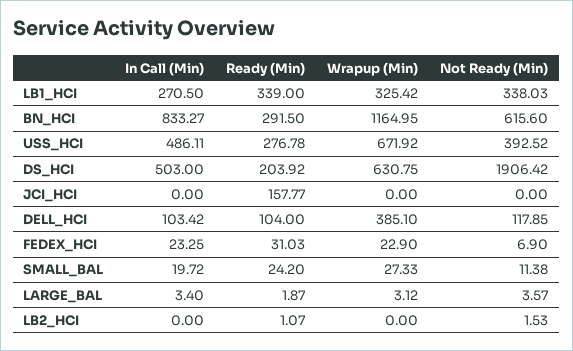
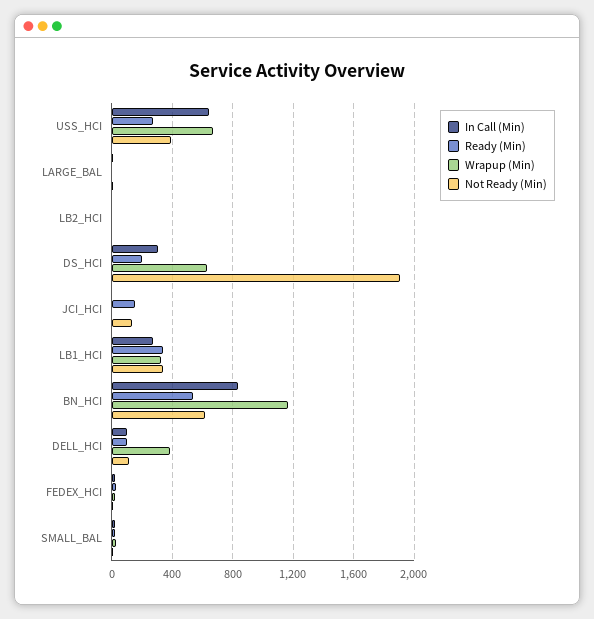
  {
    "In Call (Min)": {
      "LB1_HCI": 270.5,
      "BN_HCI": 833.27,
-     "USS_HCI": 486.11,
+     "USS_HCI": 650,
-     "DS_HCI": 503,
+     "DS_HCI": 300,
      "JCI_HCI": 0,
      "DELL_HCI": 103.42,
      "FEDEX_HCI": 23.25,
      "SMALL_BAL": 19.72,
      "LARGE_BAL": 3.4,
      "LB2_HCI": 0
    },
    "Ready (Min)": {
      "LB1_HCI": 339,
-     "BN_HCI": 291.5,
+     "BN_HCI": 550,
      "USS_HCI": 276.78,
      "DS_HCI": 203.92,
      "JCI_HCI": 157.77,
      "DELL_HCI": 104,
      "FEDEX_HCI": 31.03,
      "SMALL_BAL": 24.2,
      "LARGE_BAL": 1.87,
      "LB2_HCI": 1.07
    },
    "Wrapup (Min)": {
      "LB1_HCI": 325.42,
      "BN_HCI": 1164.95,
      "USS_HCI": 671.92,
      "DS_HCI": 630.75,
      "JCI_HCI": 0,
      "DELL_HCI": 385.1,
      "FEDEX_HCI": 22.9,
      "SMALL_BAL": 27.33,
      "LARGE_BAL": 3.12,
      "LB2_HCI": 0
    },
    "Not Ready (Min)": {
      "LB1_HCI": 338.03,
      "BN_HCI": 615.6,
      "USS_HCI": 392.52,
      "DS_HCI": 1906.42,
-     "JCI_HCI": 0,
+     "JCI_HCI": 150,
      "DELL_HCI": 117.85,
      "FEDEX_HCI": 6.9,
      "SMALL_BAL": 11.38,
      "LARGE_BAL": 3.57,
      "LB2_HCI": 1.53
    }
  }

